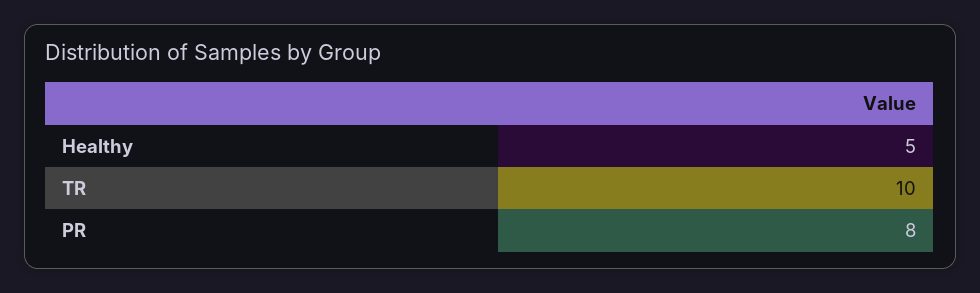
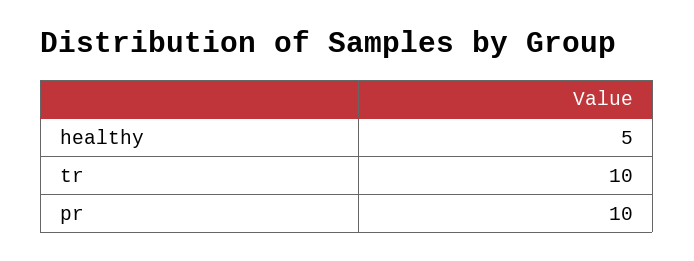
  {
    "Healthy": 5,
    "TR": 10,
-   "PR": 8
+   "PR": 10
  }

